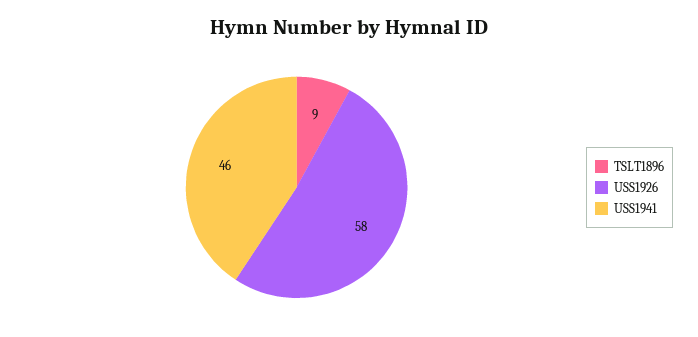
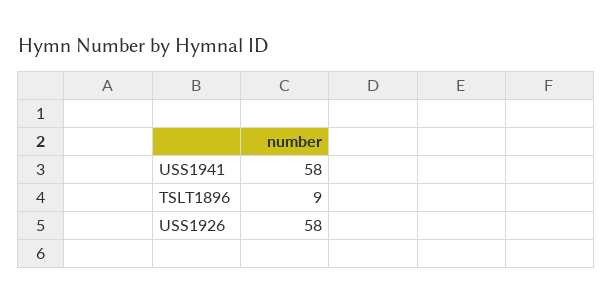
  {
    "TSLT1896": 9,
    "USS1926": 58,
-   "USS1941": 46
+   "USS1941": 58
  }

